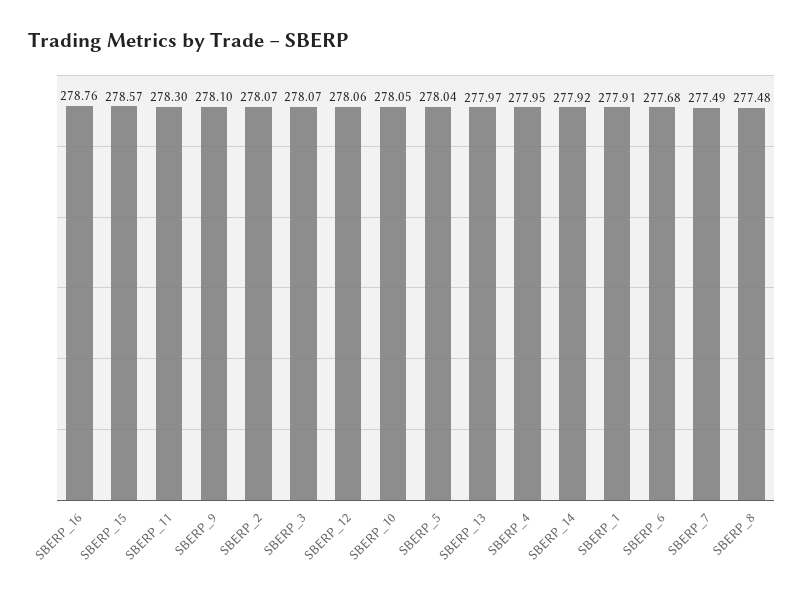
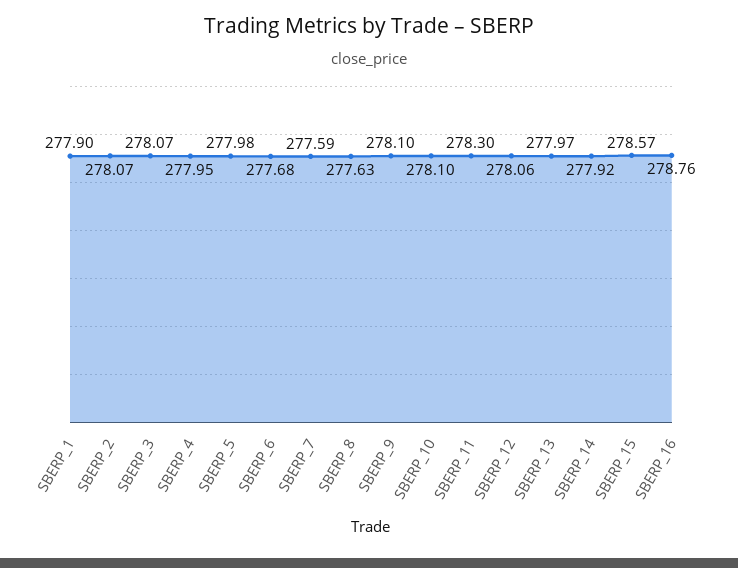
  {
    "SBERP_16": 278.76,
    "SBERP_15": 278.57,
    "SBERP_11": 278.3,
    "SBERP_9": 278.1,
    "SBERP_2": 278.07,
    "SBERP_3": 278.07,
    "SBERP_12": 278.06,
-   "SBERP_10": 278.05,
+   "SBERP_10": 278.1,
-   "SBERP_5": 278.04,
+   "SBERP_5": 277.98,
    "SBERP_13": 277.97,
    "SBERP_4": 277.95,
    "SBERP_14": 277.92,
-   "SBERP_1": 277.91,
+   "SBERP_1": 277.9,
    "SBERP_6": 277.68,
-   "SBERP_7": 277.49,
+   "SBERP_7": 277.59,
-   "SBERP_8": 277.48
+   "SBERP_8": 277.63
  }

